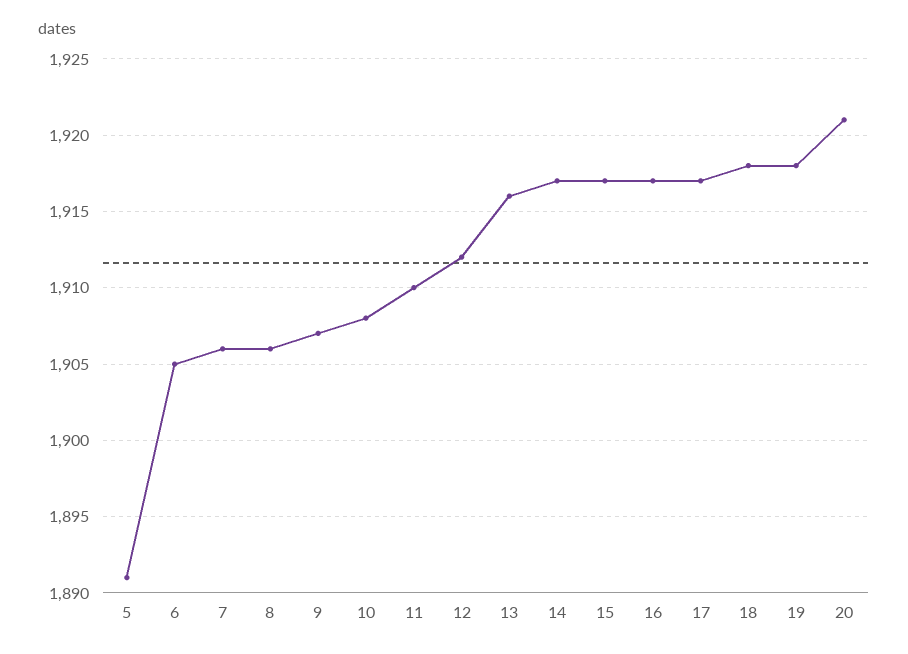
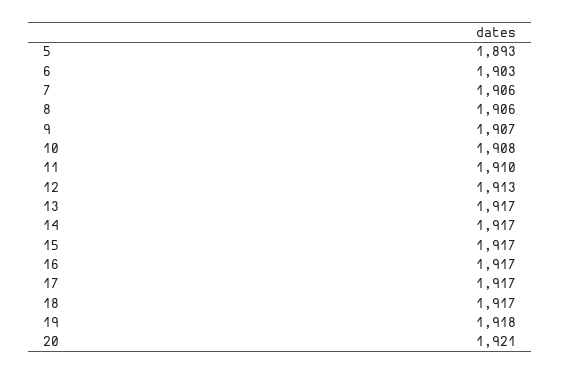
  {
-   "5": 1891,
+   "5": 1893,
-   "6": 1905,
+   "6": 1903,
    "7": 1906,
    "8": 1906,
    "9": 1907,
    "10": 1908,
    "11": 1910,
-   "12": 1912,
+   "12": 1913,
-   "13": 1916,
+   "13": 1917,
    "14": 1917,
    "15": 1917,
    "16": 1917,
    "17": 1917,
-   "18": 1918,
+   "18": 1917,
    "19": 1918,
    "20": 1921
  }

